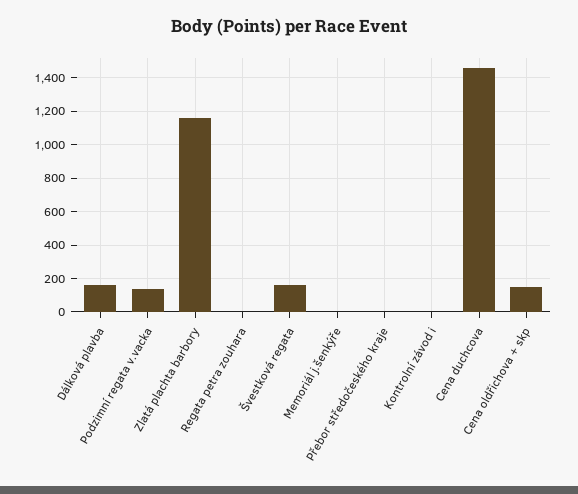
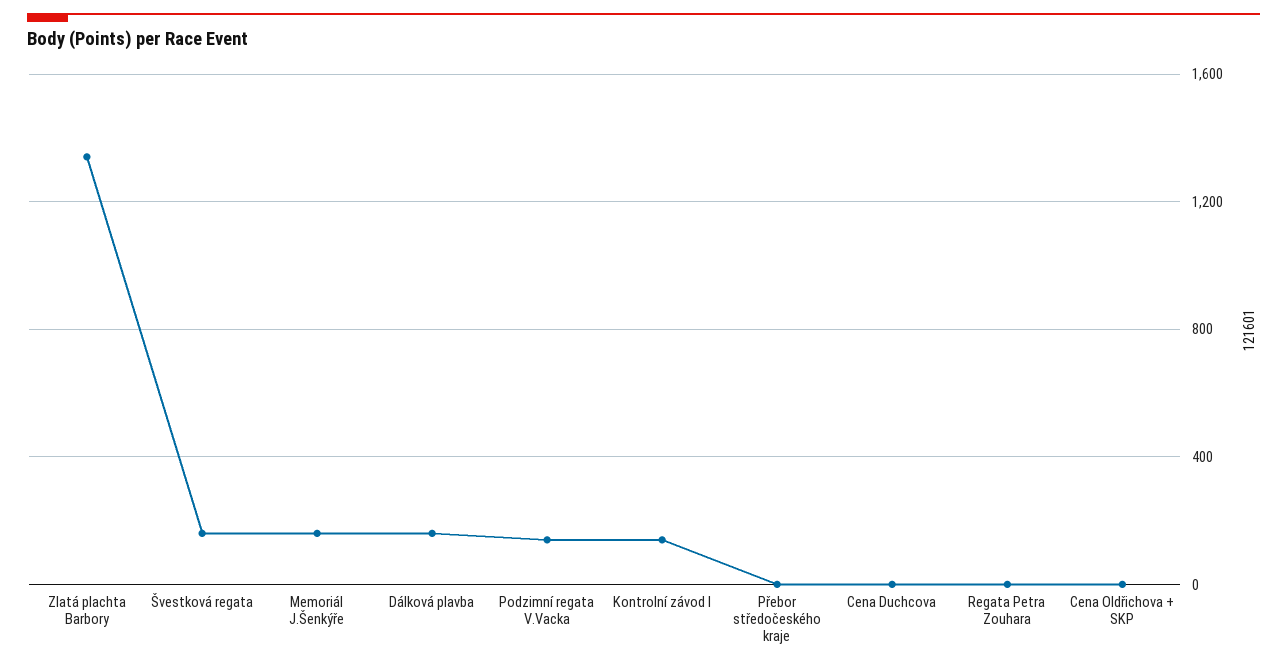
  {
    "Dálková plavba": 150,
    "Podzimní regata v.vacka": 150,
-   "Zlatá plachta barbory": 1150,
+   "Zlatá plachta barbory": 1350,
    "Regata petra zouhara": 0,
    "Švestková regata": 150,
-   "Memoriál j.šenkýře": 0,
+   "Memoriál j.šenkýře": 150,
    "Přebor středočeského kraje": 0,
-   "Kontrolní závod i": 0,
+   "Kontrolní závod i": 150,
-   "Cena duchcova": 1450,
+   "Cena duchcova": 0,
-   "Cena oldřichova + skp": 150
+   "Cena oldřichova + skp": 0
  }

